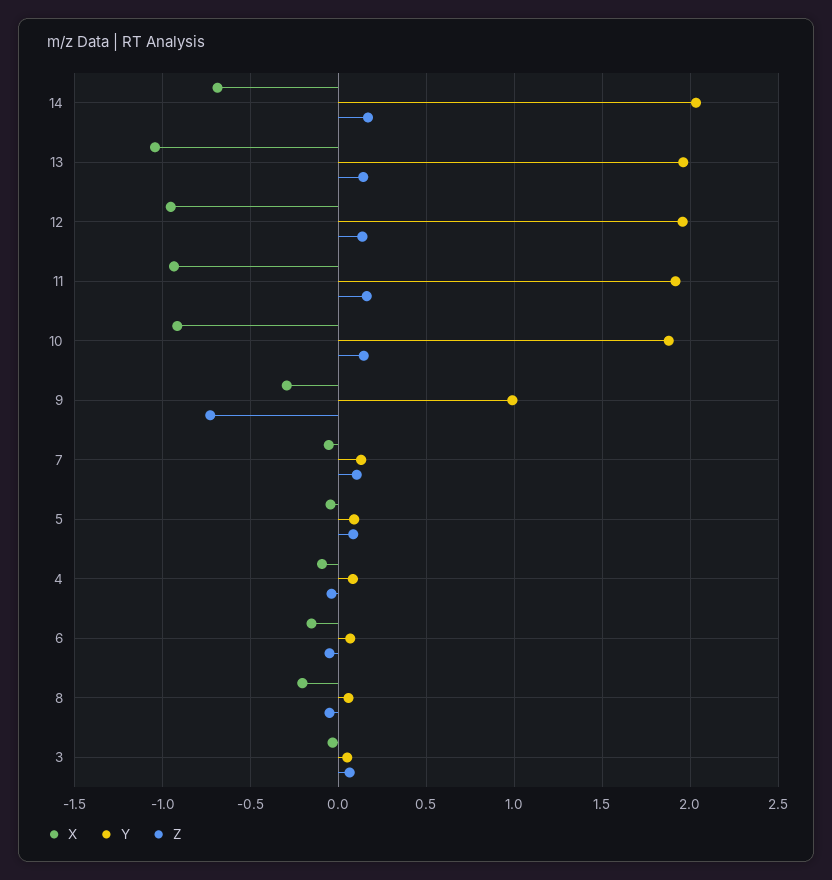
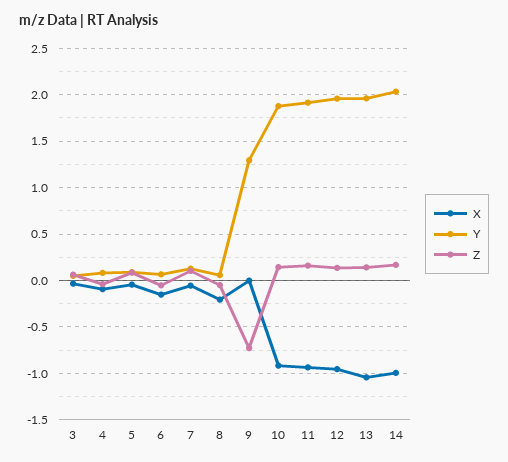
  {
    "X": {
-     "14": -0.7,
+     "14": -1,
      "13": -1.05,
      "12": -0.95,
      "11": -0.95,
      "10": -0.9,
-     "9": -0.3,
+     "9": 0,
      "7": -0.05,
      "5": -0.05,
      "4": -0.1,
      "6": -0.15,
      "8": -0.2,
      "3": -0.05
    },
    "Y": {
      "14": 2.05,
      "13": 1.95,
      "12": 1.95,
      "11": 1.9,
      "10": 1.9,
-     "9": 1,
+     "9": 1.3,
      "7": 0.15,
      "5": 0.1,
      "4": 0.1,
      "6": 0.05,
      "8": 0.05,
      "3": 0.05
    },
    "Z": {
      "14": 0.15,
      "13": 0.15,
      "12": 0.15,
      "11": 0.15,
      "10": 0.15,
      "9": -0.75,
      "7": 0.1,
      "5": 0.1,
      "4": -0.05,
      "6": -0.05,
      "8": -0.05,
      "3": 0.05
    }
  }

